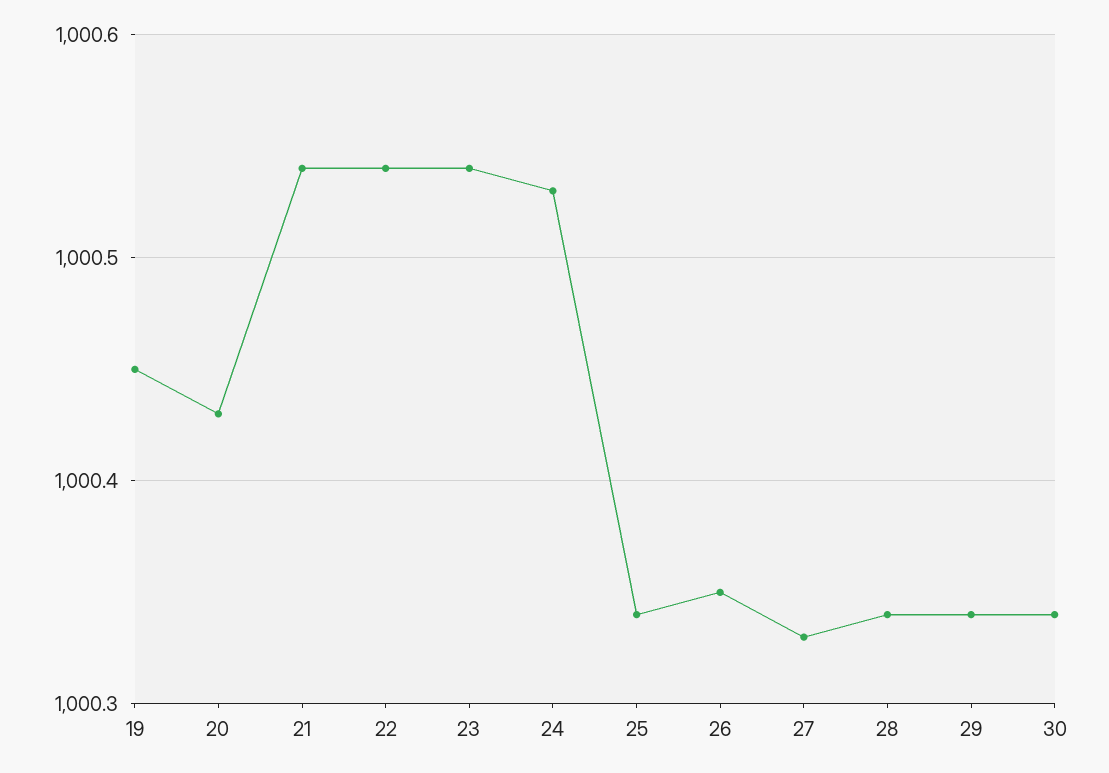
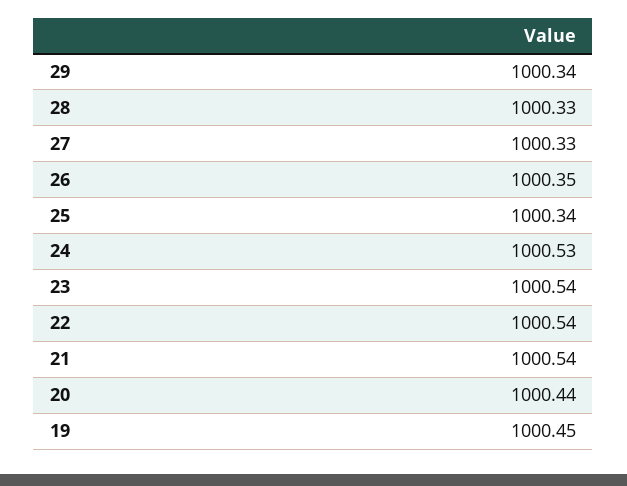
  {
    "19": 1000.45,
-   "20": 1000.43,
+   "20": 1000.44,
    "21": 1000.54,
    "22": 1000.54,
    "23": 1000.54,
    "24": 1000.53,
    "25": 1000.34,
    "26": 1000.35,
    "27": 1000.33,
-   "28": 1000.34,
+   "28": 1000.33,
-   "29": 1000.34,
+   "29": 1000.34
-   "30": 1000.34
  }

